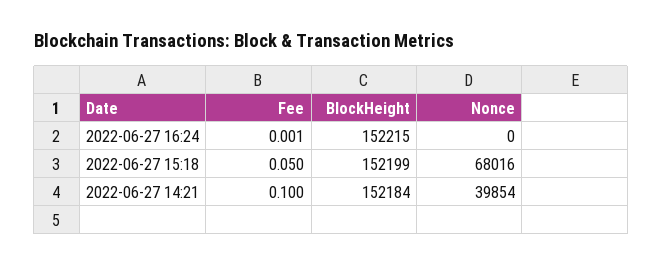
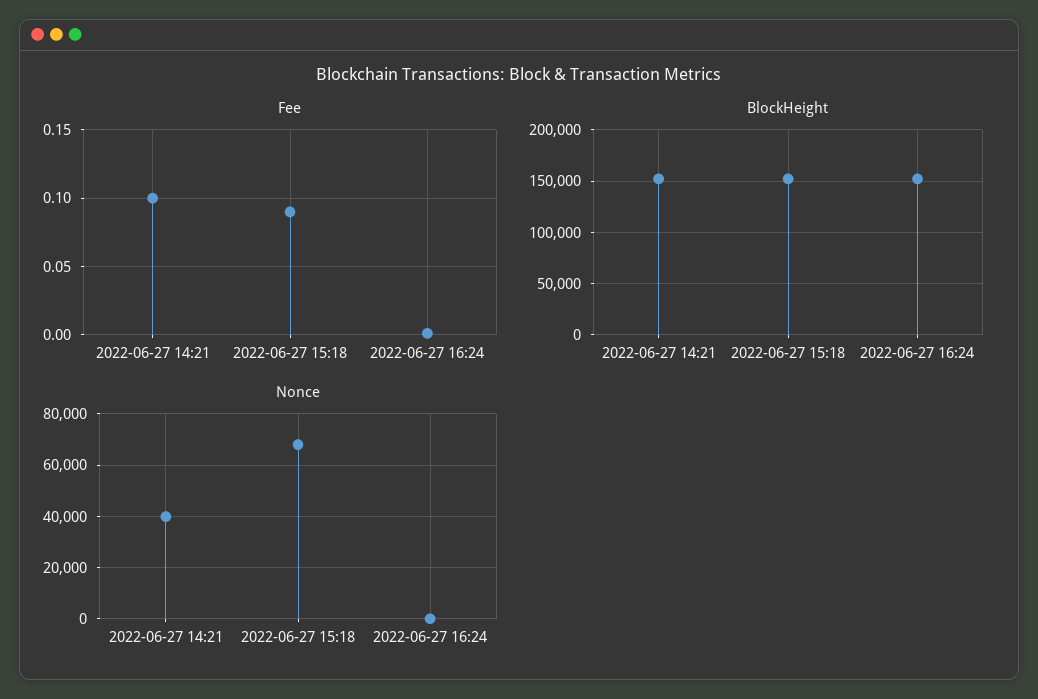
  {
    "Fee": {
      "2022-06-27 16:24": 0.001,
-     "2022-06-27 15:18": 0.05,
+     "2022-06-27 15:18": 0.09,
      "2022-06-27 14:21": 0.1
    },
    "BlockHeight": {
      "2022-06-27 16:24": 152215,
      "2022-06-27 15:18": 152199,
      "2022-06-27 14:21": 152184
    },
    "Nonce": {
      "2022-06-27 16:24": 0,
      "2022-06-27 15:18": 68016,
      "2022-06-27 14:21": 39854
    }
  }

